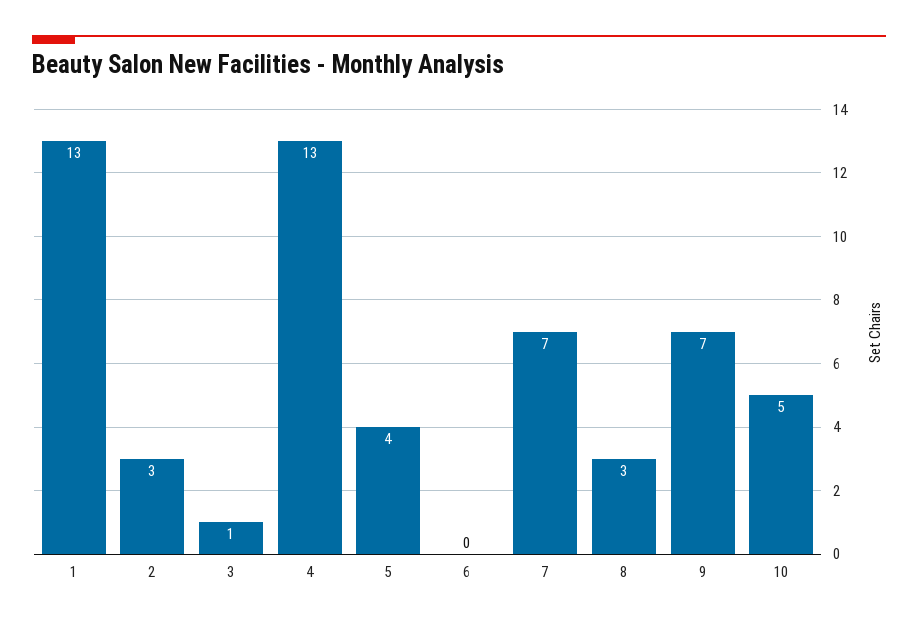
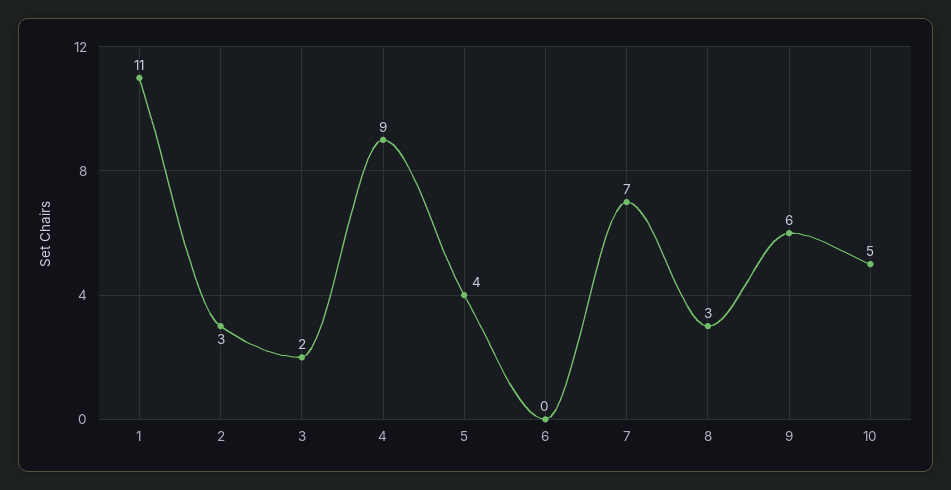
  {
-   "1": 13,
+   "1": 11,
    "2": 3,
-   "3": 1,
+   "3": 2,
-   "4": 13,
+   "4": 9,
    "5": 4,
    "6": 0,
    "7": 7,
    "8": 3,
-   "9": 7,
+   "9": 6,
    "10": 5
  }

